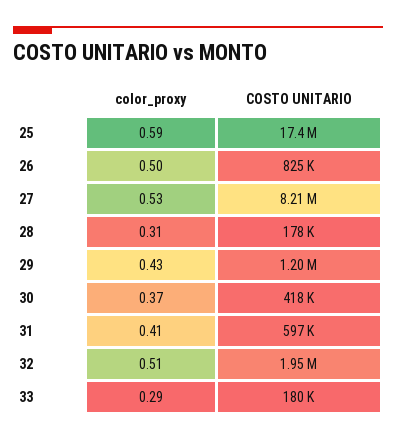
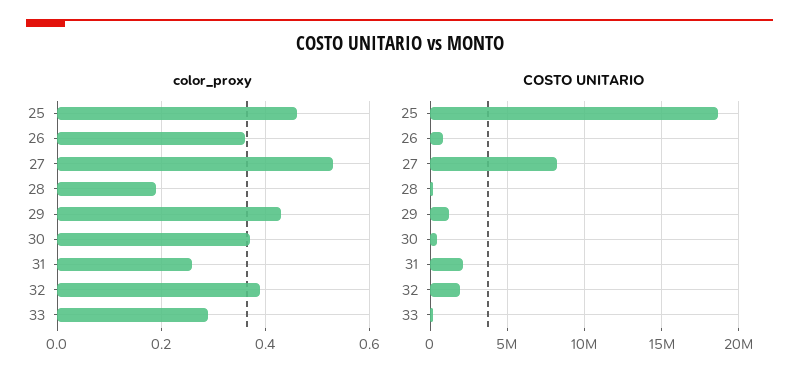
  {
    "color_proxy": {
-     "25": 0.59,
+     "25": 0.45,
-     "26": 0.5,
+     "26": 0.35,
      "27": 0.53,
-     "28": 0.31,
+     "28": 0.2,
      "29": 0.43,
      "30": 0.37,
-     "31": 0.41,
+     "31": 0.25,
-     "32": 0.51,
+     "32": 0.4,
      "33": 0.29
    },
    "COSTO UNITARIO": {
-     "25": 17400000,
+     "25": 18500000,
      "26": 825000,
      "27": 8210000,
      "28": 178000,
      "29": 1200000,
      "30": 418000,
-     "31": 597000,
+     "31": 2000000,
      "32": 1950000,
      "33": 180000
    }
  }

